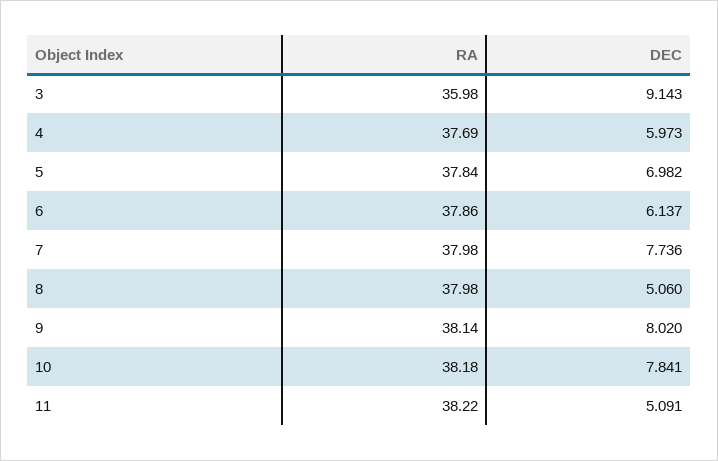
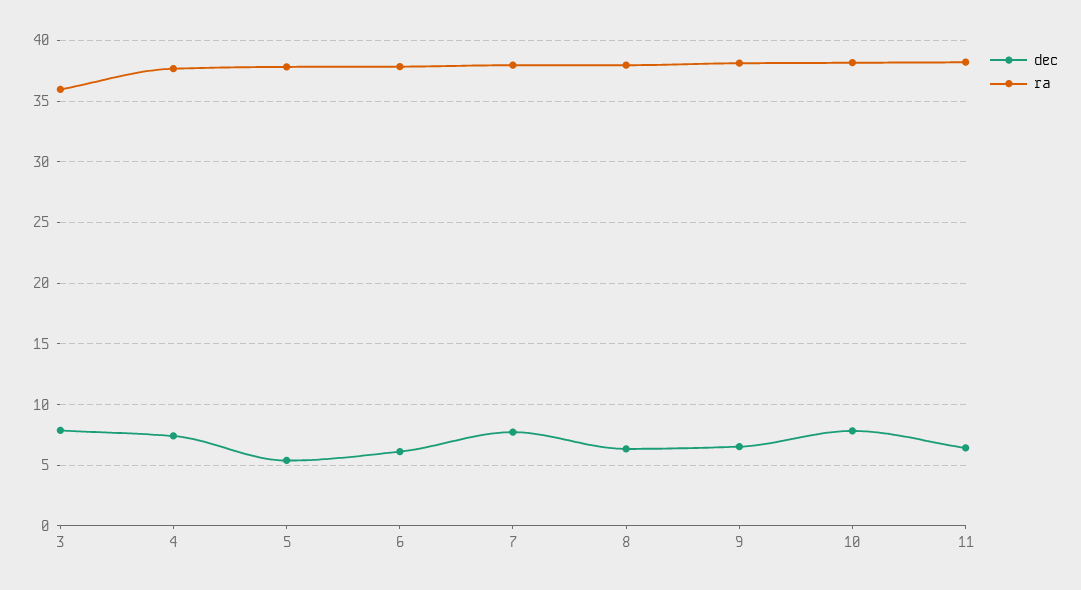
  {
    "RA": {
      "3": 35.98,
      "4": 37.69,
      "5": 37.84,
      "6": 37.86,
      "7": 37.98,
      "8": 37.98,
      "9": 38.14,
      "10": 38.18,
      "11": 38.22
    },
    "DEC": {
-     "3": 9.143,
+     "3": 8,
-     "4": 5.973,
+     "4": 7.5,
-     "5": 6.982,
+     "5": 5.5,
      "6": 6.137,
      "7": 7.736,
-     "8": 5.06,
+     "8": 6.5,
-     "9": 8.02,
+     "9": 6.5,
      "10": 7.841,
-     "11": 5.091
+     "11": 6.5
    }
  }

